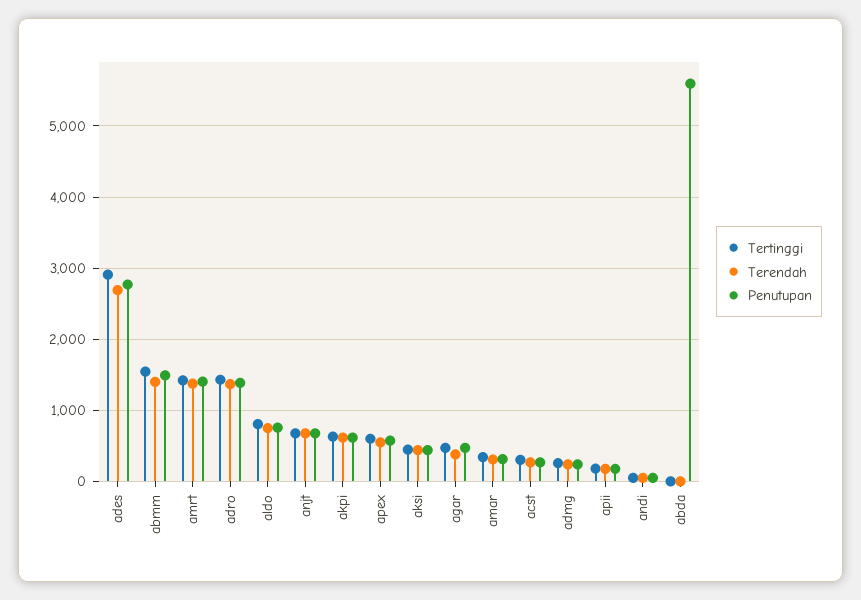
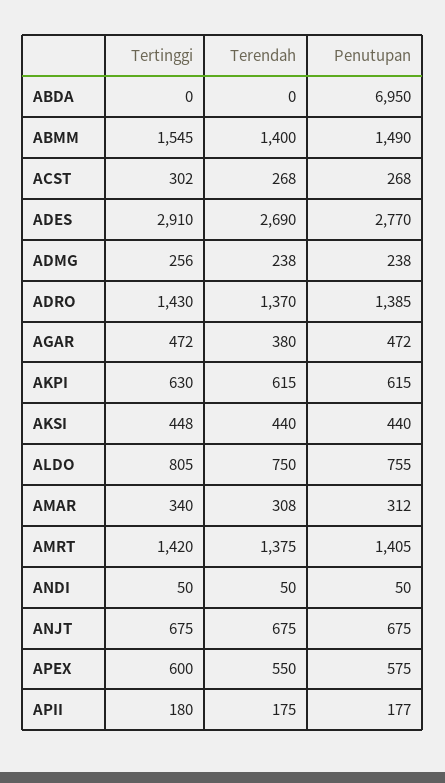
  {
    "Tertinggi": {
      "ades": 2910,
      "abmm": 1545,
      "amrt": 1420,
      "adro": 1430,
      "aldo": 805,
      "anjt": 675,
      "akpi": 630,
      "apex": 600,
      "aksi": 448,
      "agar": 472,
      "amar": 340,
      "acst": 302,
      "admg": 256,
      "apii": 180,
      "andi": 50,
      "abda": 0
    },
    "Terendah": {
      "ades": 2690,
      "abmm": 1400,
      "amrt": 1375,
      "adro": 1370,
      "aldo": 750,
      "anjt": 675,
      "akpi": 615,
      "apex": 550,
      "aksi": 440,
      "agar": 380,
      "amar": 308,
      "acst": 268,
      "admg": 238,
      "apii": 175,
      "andi": 50,
      "abda": 0
    },
    "Penutupan": {
      "ades": 2770,
      "abmm": 1490,
      "amrt": 1405,
      "adro": 1385,
      "aldo": 755,
      "anjt": 675,
      "akpi": 615,
      "apex": 575,
      "aksi": 440,
      "agar": 472,
      "amar": 312,
      "acst": 268,
      "admg": 238,
      "apii": 177,
      "andi": 50,
-     "abda": 5600
+     "abda": 6950
    }
  }

